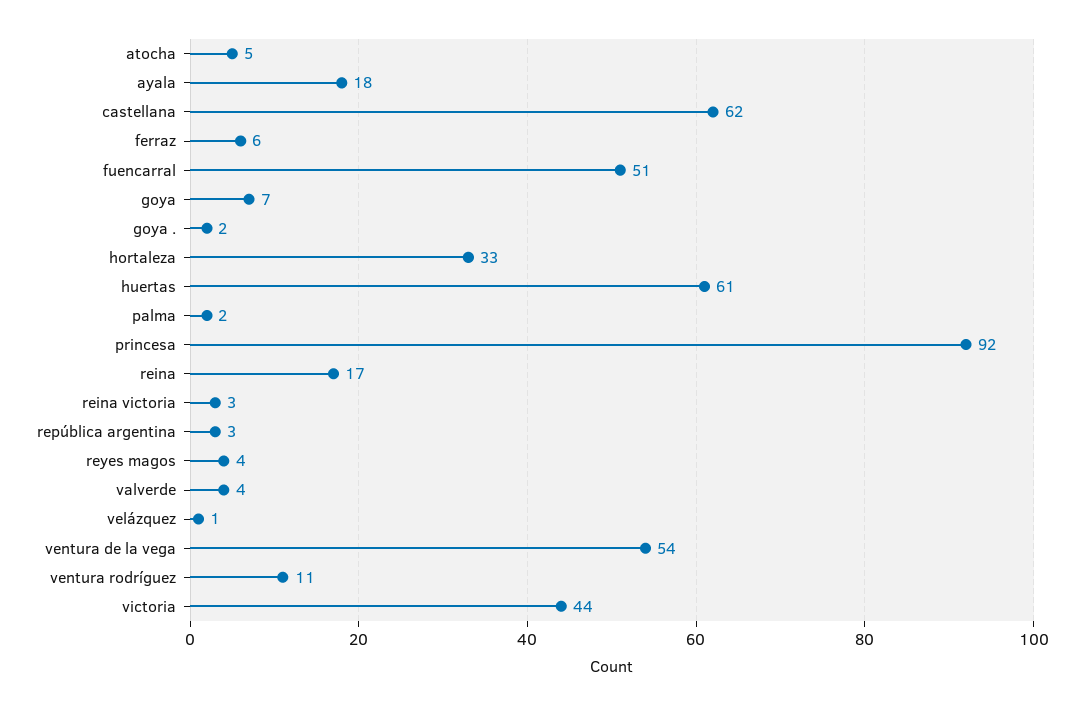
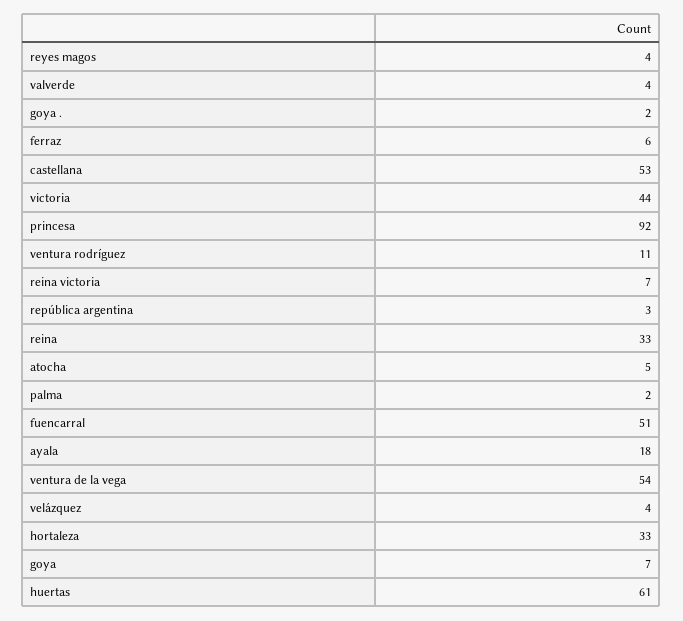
  {
    "atocha": 5,
    "ayala": 18,
-   "castellana": 62,
+   "castellana": 53,
    "ferraz": 6,
    "fuencarral": 51,
    "goya": 7,
    "goya .": 2,
    "hortaleza": 33,
    "huertas": 61,
    "palma": 2,
    "princesa": 92,
-   "reina": 17,
+   "reina": 33,
-   "reina victoria": 3,
+   "reina victoria": 7,
    "república argentina": 3,
    "reyes magos": 4,
    "valverde": 4,
-   "velázquez": 1,
+   "velázquez": 4,
    "ventura de la vega": 54,
    "ventura rodríguez": 11,
    "victoria": 44
  }

